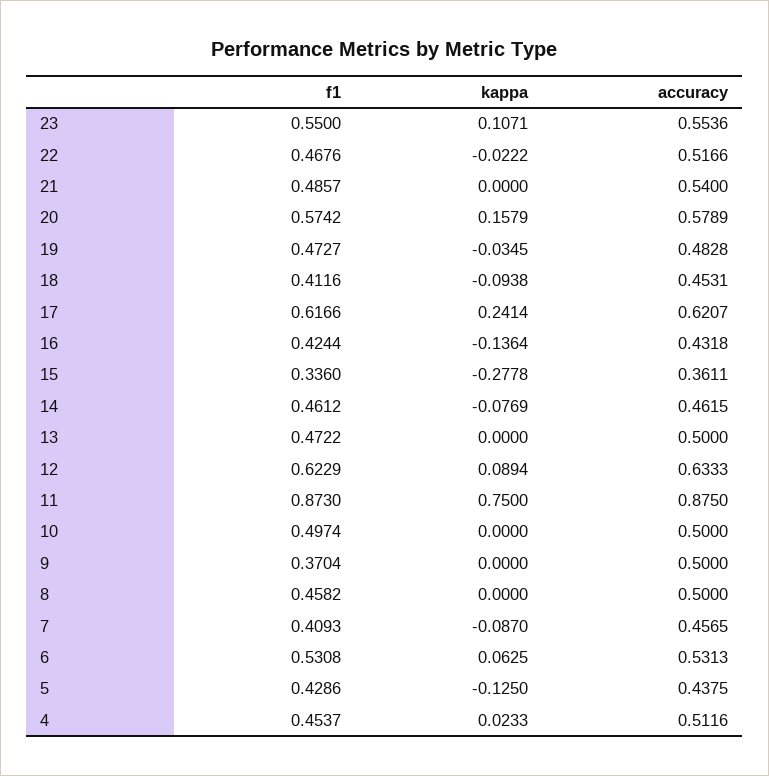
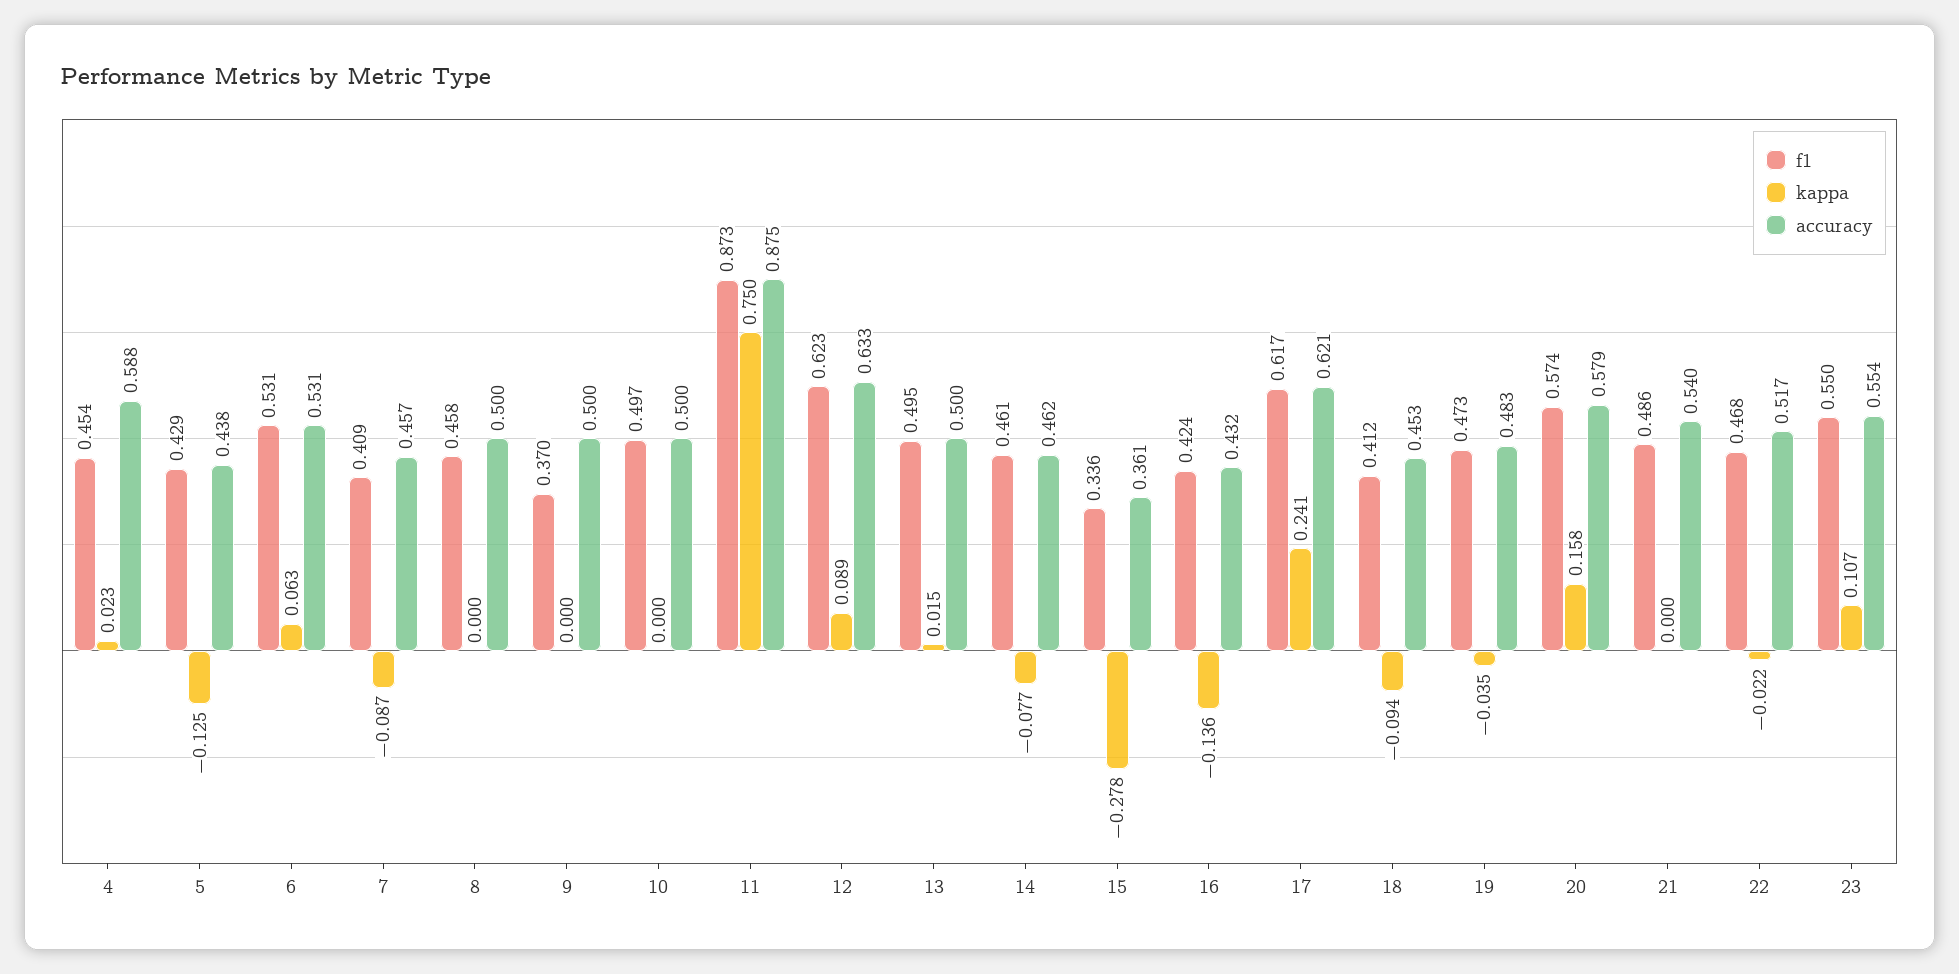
  {
    "f1": {
      "23": 0.55,
      "22": 0.4676,
      "21": 0.4857,
      "20": 0.5742,
      "19": 0.4727,
      "18": 0.4116,
      "17": 0.6166,
      "16": 0.4244,
      "15": 0.336,
      "14": 0.4612,
-     "13": 0.4722,
+     "13": 0.495,
      "12": 0.6229,
      "11": 0.873,
      "10": 0.4974,
      "9": 0.3704,
      "8": 0.4582,
      "7": 0.4093,
      "6": 0.5308,
      "5": 0.4286,
      "4": 0.4537
    },
    "kappa": {
      "23": 0.1071,
      "22": -0.0222,
      "21": 0,
      "20": 0.1579,
      "19": -0.0345,
      "18": -0.0938,
      "17": 0.2414,
      "16": -0.1364,
      "15": -0.2778,
      "14": -0.0769,
-     "13": 0,
+     "13": 0.015,
      "12": 0.0894,
      "11": 0.75,
      "10": 0,
      "9": 0,
      "8": 0,
      "7": -0.087,
      "6": 0.0625,
      "5": -0.125,
      "4": 0.0233
    },
    "accuracy": {
      "23": 0.5536,
      "22": 0.5166,
      "21": 0.54,
      "20": 0.5789,
      "19": 0.4828,
      "18": 0.4531,
      "17": 0.6207,
      "16": 0.4318,
      "15": 0.3611,
      "14": 0.4615,
      "13": 0.5,
      "12": 0.6333,
      "11": 0.875,
      "10": 0.5,
      "9": 0.5,
      "8": 0.5,
      "7": 0.4565,
      "6": 0.5313,
      "5": 0.4375,
-     "4": 0.5116
+     "4": 0.588
    }
  }

